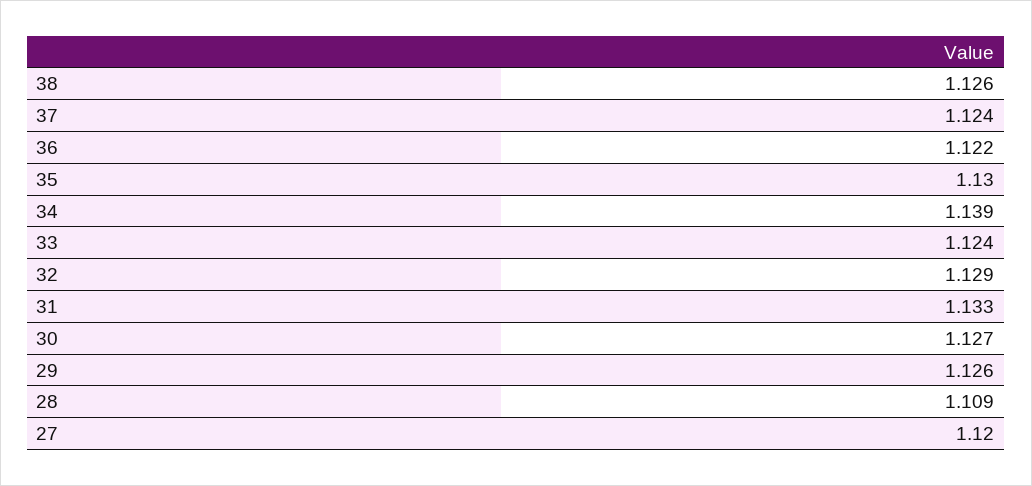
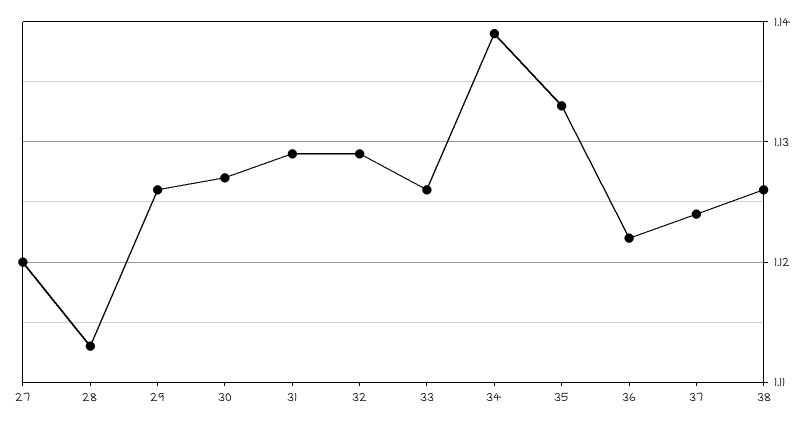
  {
    "38": 1.126,
    "37": 1.124,
    "36": 1.122,
-   "35": 1.13,
+   "35": 1.133,
    "34": 1.139,
-   "33": 1.124,
+   "33": 1.126,
    "32": 1.129,
-   "31": 1.133,
+   "31": 1.129,
    "30": 1.127,
    "29": 1.126,
-   "28": 1.109,
+   "28": 1.113,
    "27": 1.12
  }

